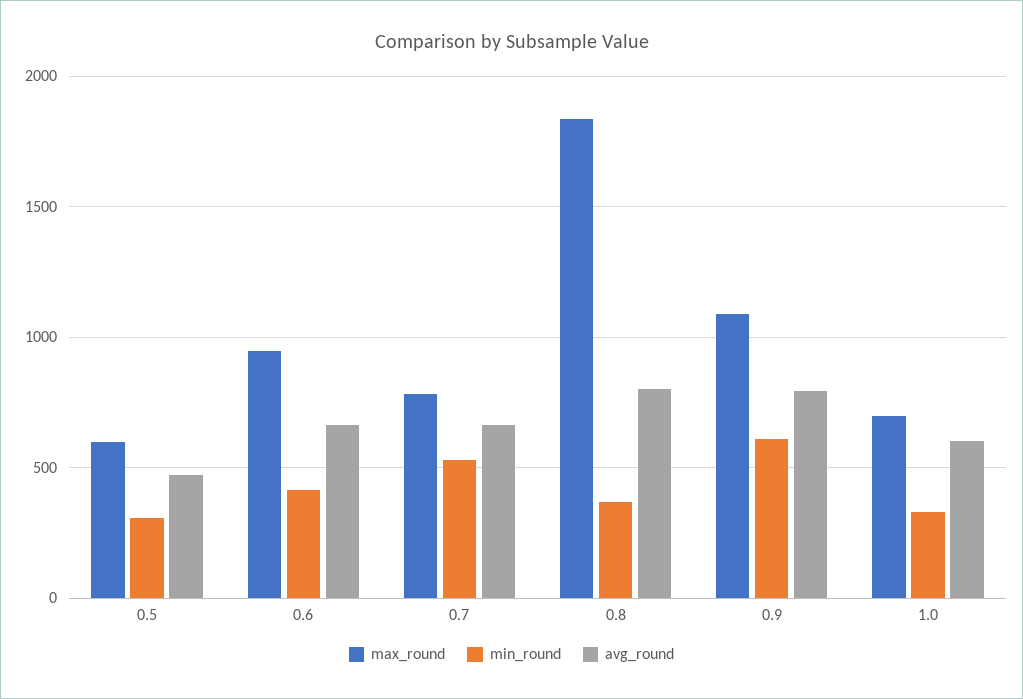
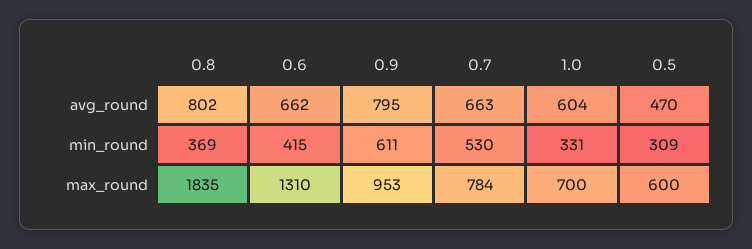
  {
    "max_round": {
      "0.5": 600,
-     "0.6": 950,
+     "0.6": 1310,
      "0.7": 784,
      "0.8": 1835,
-     "0.9": 1100,
+     "0.9": 953,
      "1.0": 700
    },
    "min_round": {
      "0.5": 309,
      "0.6": 415,
      "0.7": 530,
      "0.8": 369,
      "0.9": 611,
      "1.0": 331
    },
    "avg_round": {
      "0.5": 470,
      "0.6": 662,
      "0.7": 663,
      "0.8": 802,
      "0.9": 795,
      "1.0": 604
    }
  }

